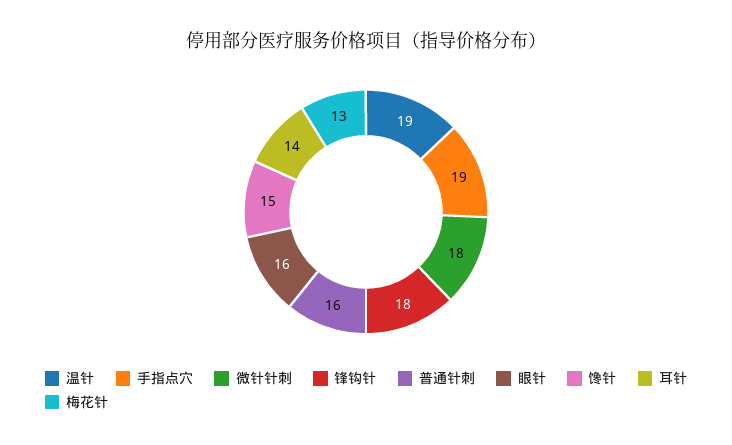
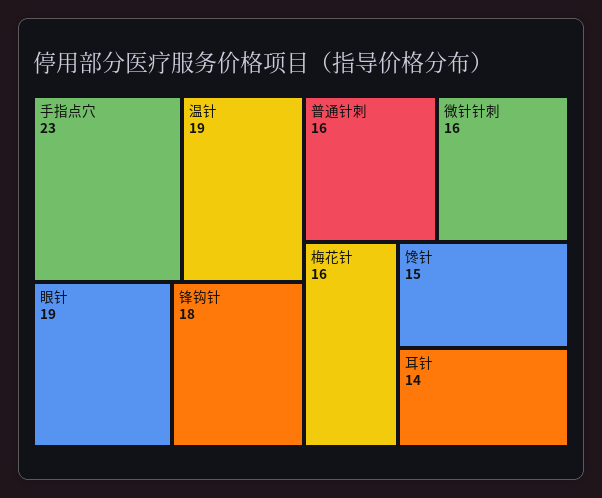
  {
    "温针": 19,
-   "手指点穴": 19,
+   "手指点穴": 23,
-   "微针针刺": 18,
+   "微针针刺": 16,
    "锋钩针": 18,
    "普通针刺": 16,
-   "眼针": 16,
+   "眼针": 19,
    "馋针": 15,
    "耳针": 14,
-   "梅花针": 13
+   "梅花针": 16
  }

